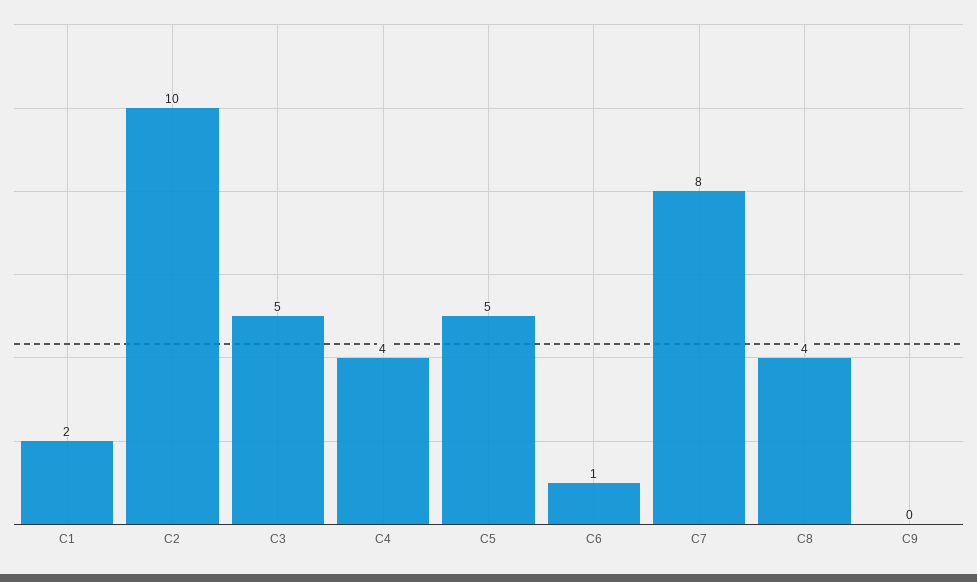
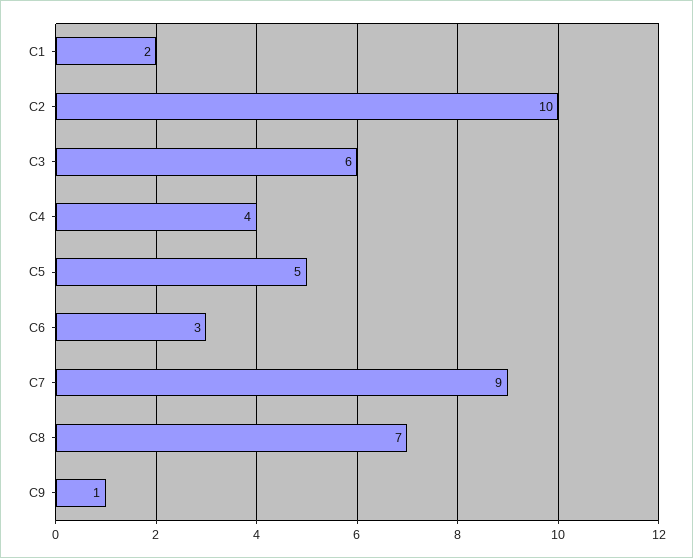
  {
    "C1": 2,
    "C2": 10,
-   "C3": 5,
+   "C3": 6,
    "C4": 4,
    "C5": 5,
-   "C6": 1,
+   "C6": 3,
-   "C7": 8,
+   "C7": 9,
-   "C8": 4,
+   "C8": 7,
-   "C9": 0
+   "C9": 1
  }

